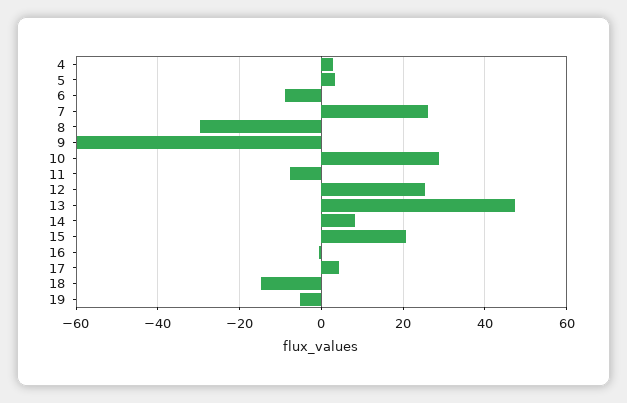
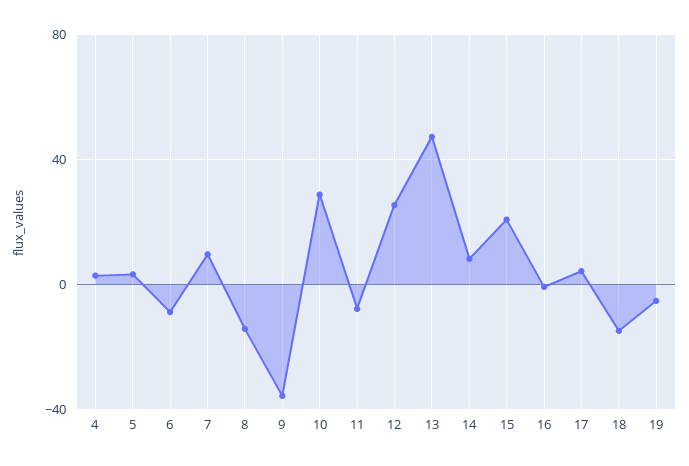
  {
    "4": 2,
    "5": 4,
    "6": -8,
-   "7": 26,
+   "7": 10,
-   "8": -30,
+   "8": -15,
-   "9": -60,
+   "9": -35,
    "10": 28,
    "11": -8,
    "12": 26,
    "13": 48,
    "14": 8,
    "15": 20,
    "16": 0,
    "17": 4,
    "18": -14,
    "19": -6
  }

